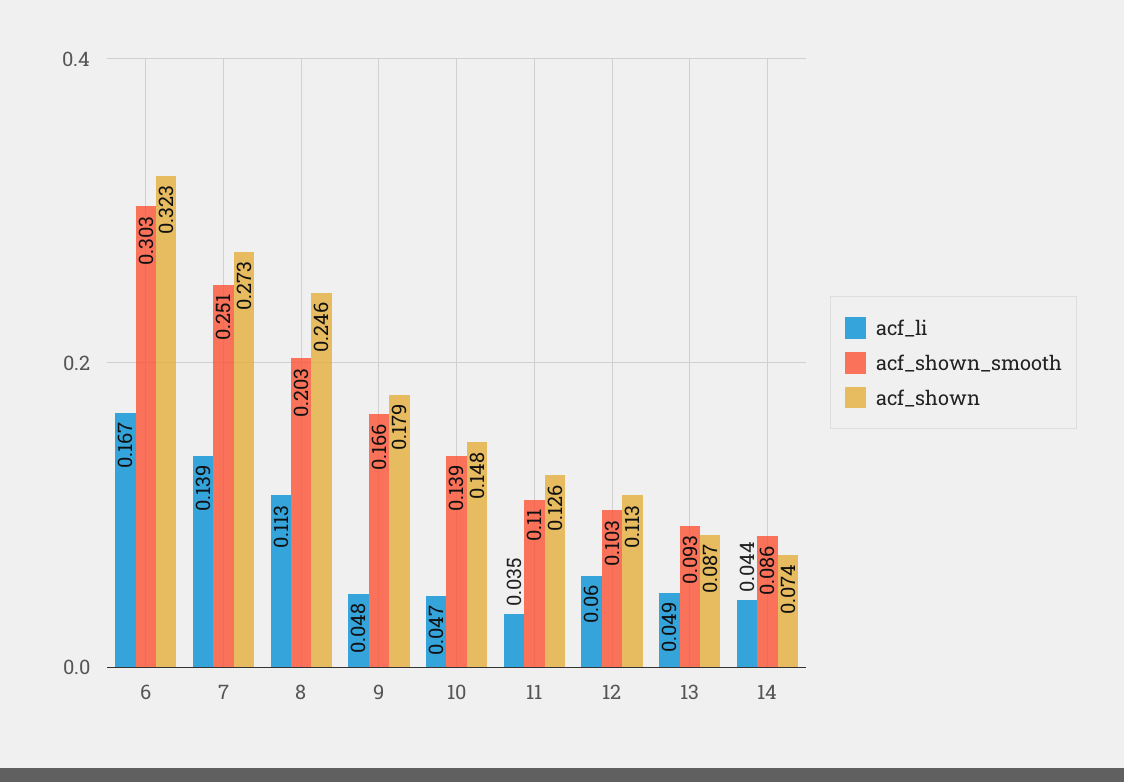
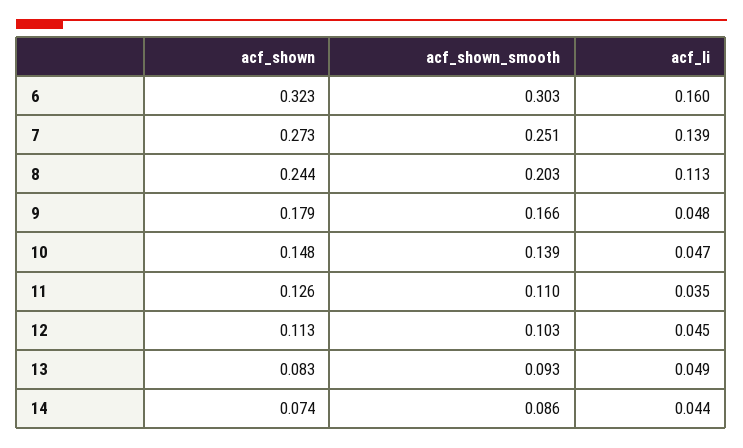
  {
    "acf_li": {
-     "6": 0.167,
+     "6": 0.16,
      "7": 0.139,
      "8": 0.113,
      "9": 0.048,
      "10": 0.047,
      "11": 0.035,
-     "12": 0.06,
+     "12": 0.045,
      "13": 0.049,
      "14": 0.044
    },
    "acf_shown_smooth": {
      "6": 0.303,
      "7": 0.251,
      "8": 0.203,
      "9": 0.166,
      "10": 0.139,
      "11": 0.11,
      "12": 0.103,
      "13": 0.093,
      "14": 0.086
    },
    "acf_shown": {
      "6": 0.323,
      "7": 0.273,
-     "8": 0.246,
+     "8": 0.244,
      "9": 0.179,
      "10": 0.148,
      "11": 0.126,
      "12": 0.113,
-     "13": 0.087,
+     "13": 0.083,
      "14": 0.074
    }
  }

